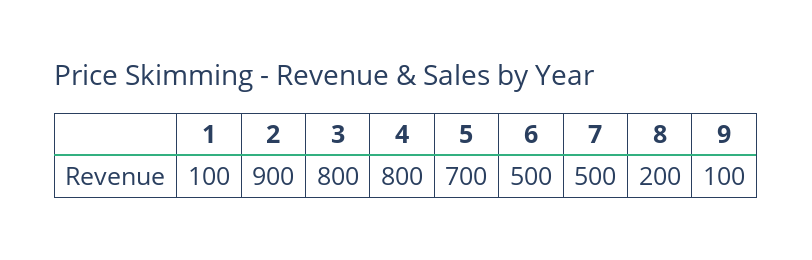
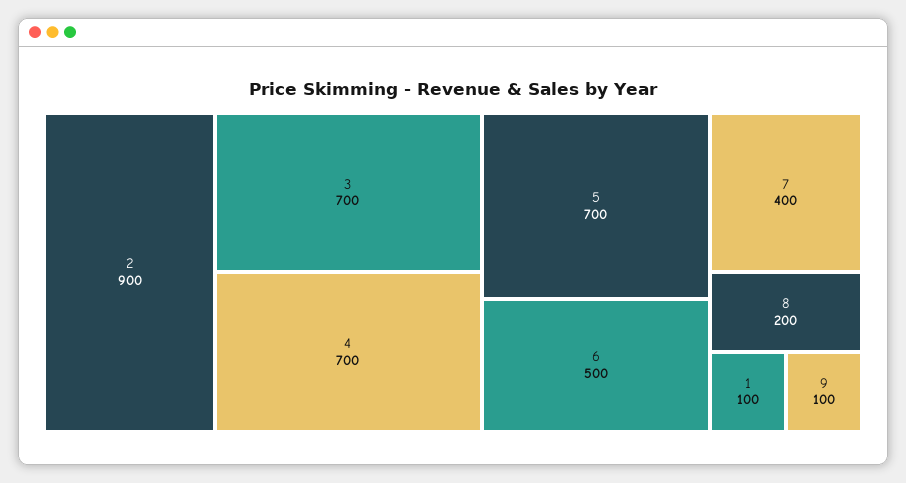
  {
    "1": 100,
    "2": 900,
-   "3": 800,
+   "3": 700,
-   "4": 800,
+   "4": 700,
    "5": 700,
    "6": 500,
-   "7": 500,
+   "7": 400,
    "8": 200,
    "9": 100
  }

